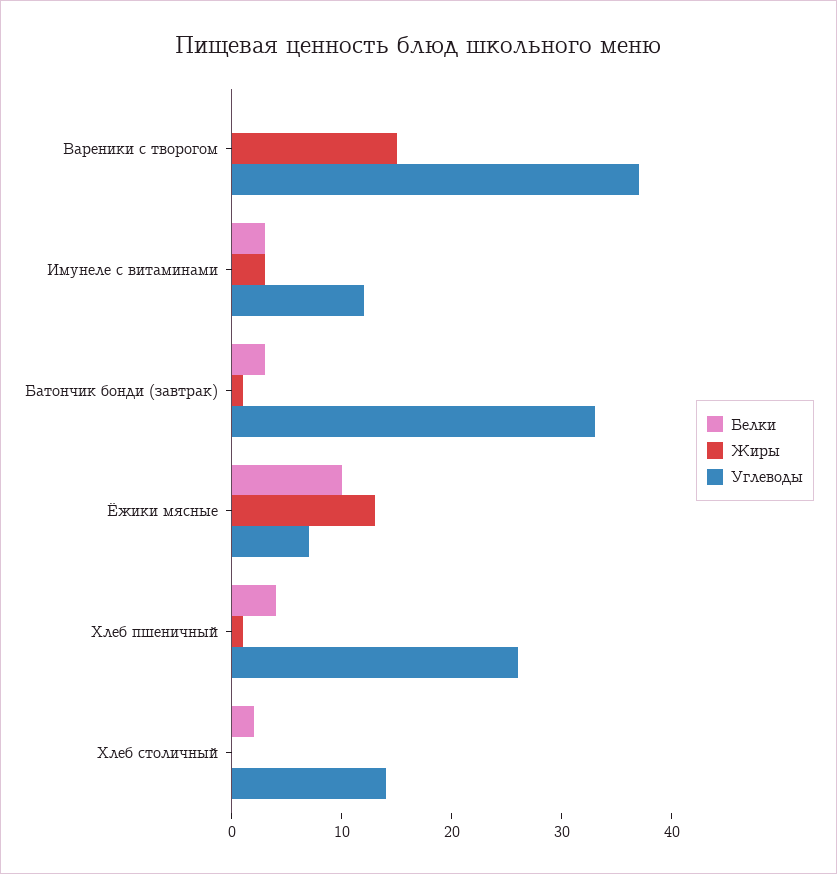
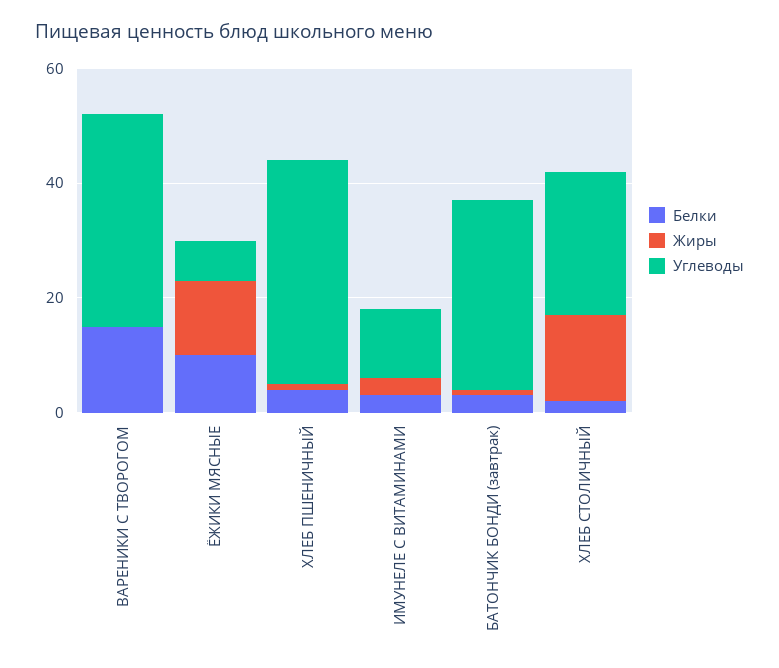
  {
    "Белки": {
-     "Вареники с творогом": 0,
+     "Вареники с творогом": 15,
      "Имунеле с витаминами": 3,
      "Батончик бонди (завтрак)": 3,
      "Ёжики мясные": 10,
      "Хлеб пшеничный": 4,
      "Хлеб столичный": 2
    },
    "Жиры": {
-     "Вареники с творогом": 15,
+     "Вареники с творогом": 0,
      "Имунеле с витаминами": 3,
      "Батончик бонди (завтрак)": 1,
      "Ёжики мясные": 13,
      "Хлеб пшеничный": 1,
-     "Хлеб столичный": 0
+     "Хлеб столичный": 15
    },
    "Углеводы": {
      "Вареники с творогом": 37,
      "Имунеле с витаминами": 12,
      "Батончик бонди (завтрак)": 33,
      "Ёжики мясные": 7,
-     "Хлеб пшеничный": 26,
+     "Хлеб пшеничный": 40,
-     "Хлеб столичный": 14
+     "Хлеб столичный": 25
    }
  }

